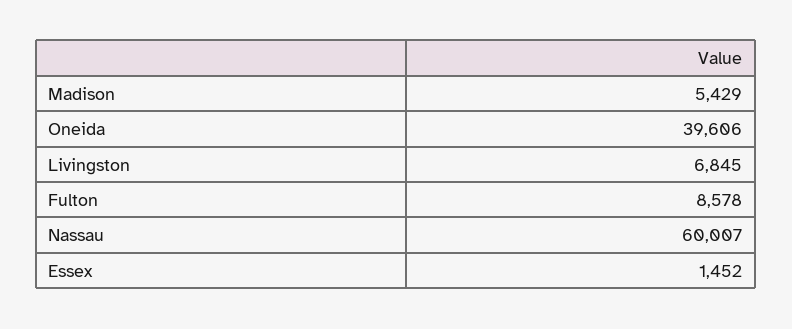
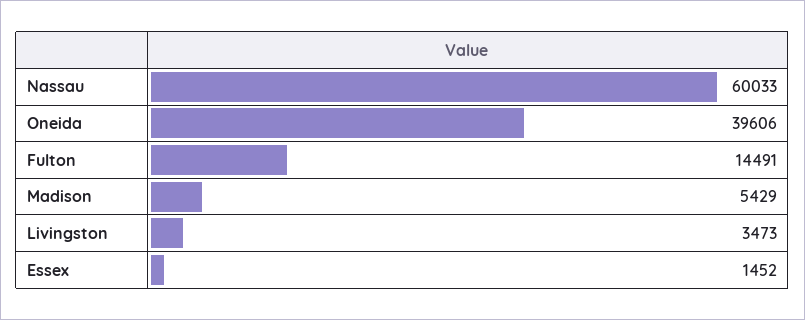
  {
    "Madison": 5429,
    "Oneida": 39606,
-   "Livingston": 6845,
+   "Livingston": 3473,
-   "Fulton": 8578,
+   "Fulton": 14491,
-   "Nassau": 60007,
+   "Nassau": 60033,
    "Essex": 1452
  }

